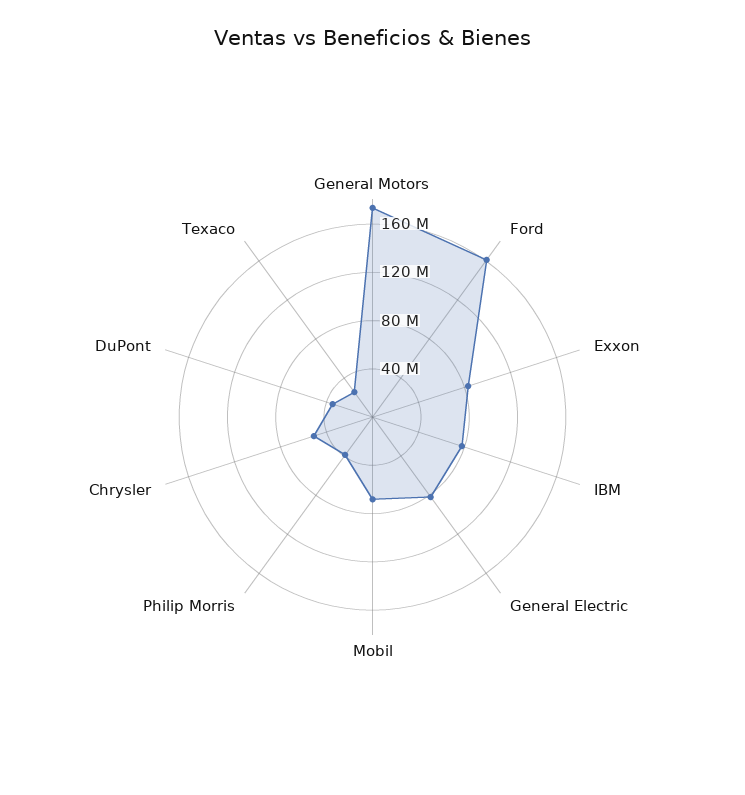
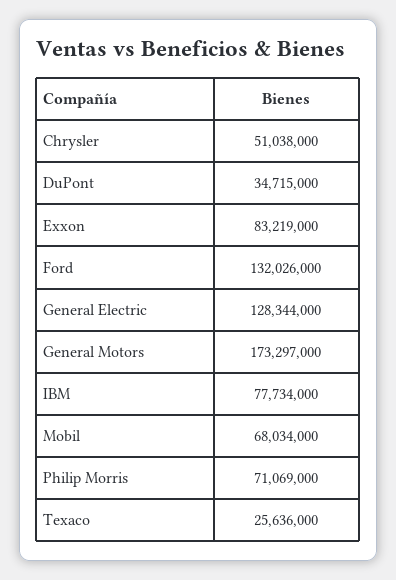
  {
    "General Motors": 173297000,
-   "Ford": 160000000,
+   "Ford": 132026000,
    "Exxon": 83219000,
    "IBM": 77734000,
-   "General Electric": 80000000,
+   "General Electric": 128344000,
    "Mobil": 68034000,
-   "Philip Morris": 40000000,
+   "Philip Morris": 71069000,
    "Chrysler": 51038000,
    "DuPont": 34715000,
    "Texaco": 25636000
  }

